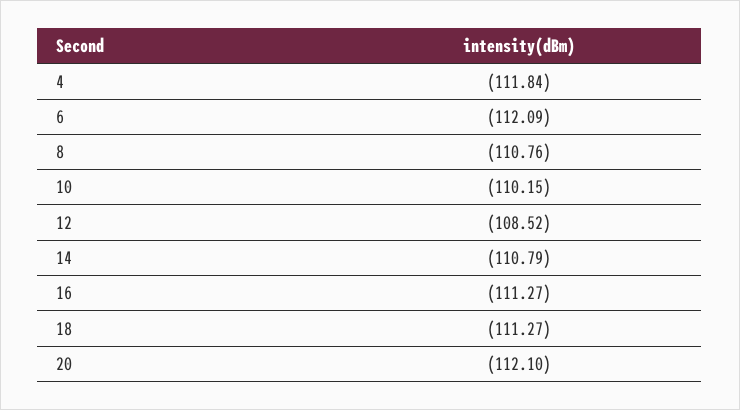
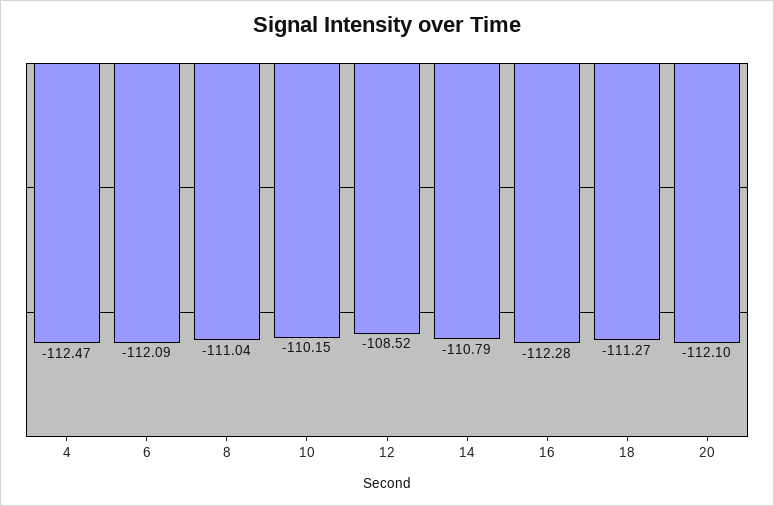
  {
-   "4": -111.84,
+   "4": -112.47,
    "6": -112.09,
-   "8": -110.76,
+   "8": -111.04,
    "10": -110.15,
    "12": -108.52,
    "14": -110.79,
-   "16": -111.27,
+   "16": -112.28,
    "18": -111.27,
    "20": -112.1
  }

